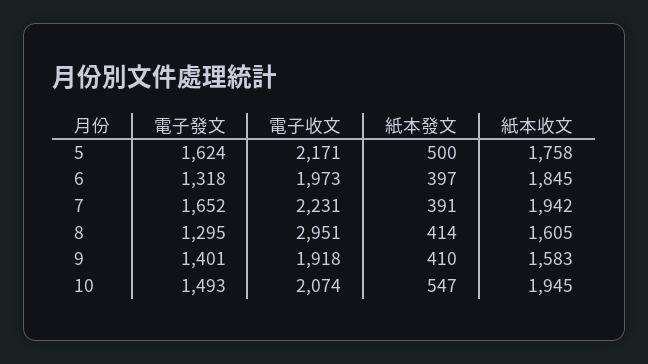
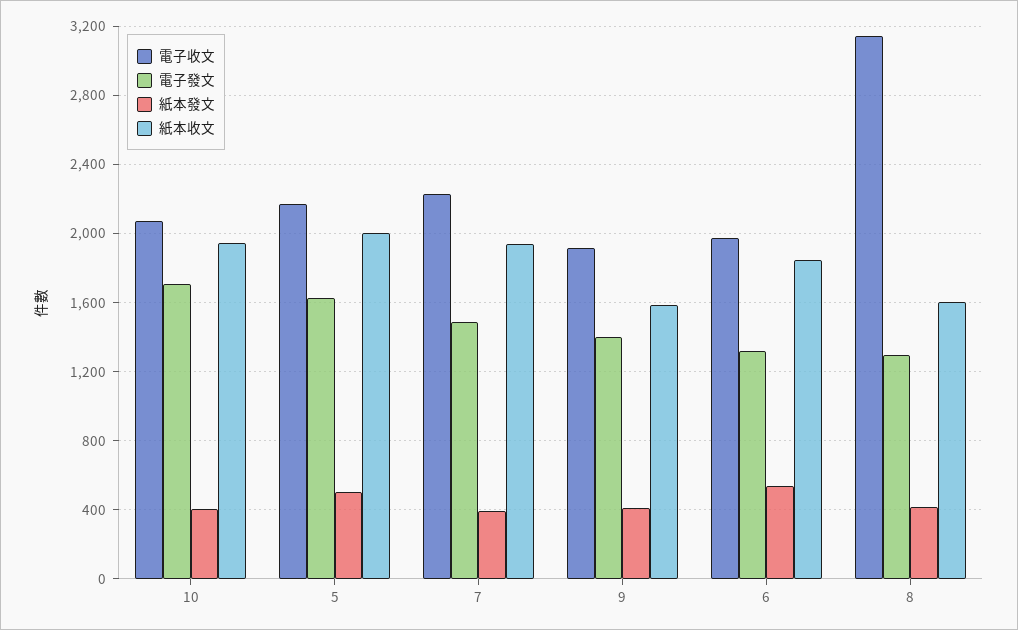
  {
    "電子發文": {
      "5": 1624,
      "6": 1318,
-     "7": 1652,
+     "7": 1500,
      "8": 1295,
      "9": 1401,
-     "10": 1493
+     "10": 1700
    },
    "電子收文": {
      "5": 2171,
      "6": 1973,
      "7": 2231,
-     "8": 2951,
+     "8": 3150,
      "9": 1918,
      "10": 2074
    },
    "紙本發文": {
      "5": 500,
-     "6": 397,
+     "6": 550,
      "7": 391,
      "8": 414,
      "9": 410,
-     "10": 547
+     "10": 400
    },
    "紙本收文": {
-     "5": 1758,
+     "5": 2000,
      "6": 1845,
      "7": 1942,
      "8": 1605,
      "9": 1583,
      "10": 1945
    }
  }

